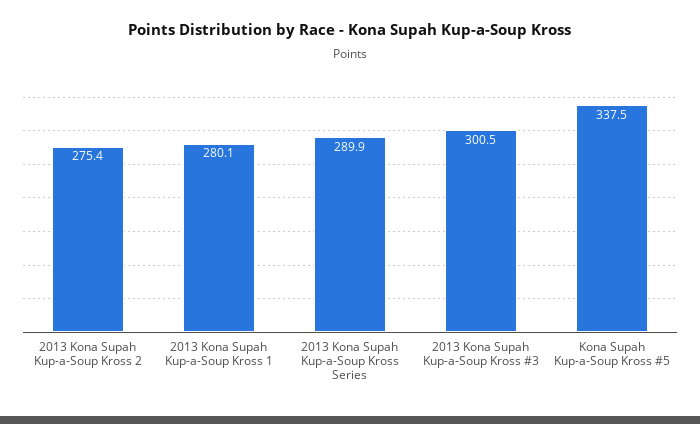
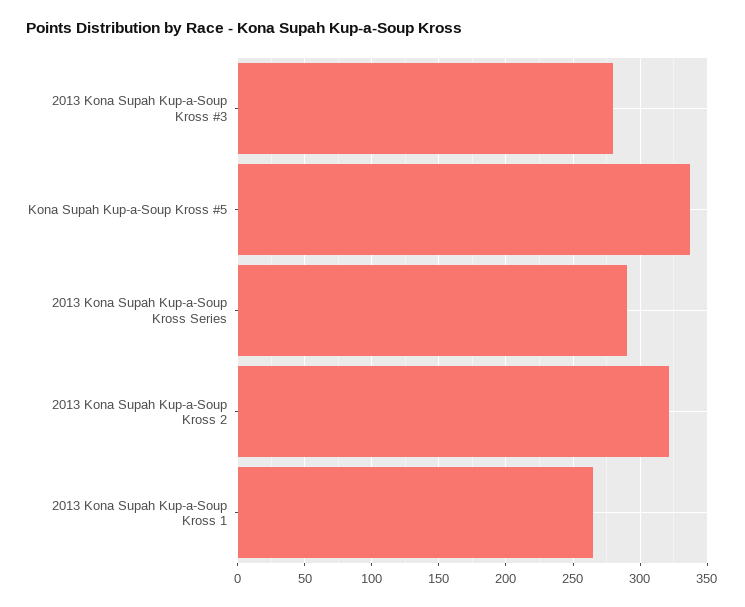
  {
-   "2013 Kona Supah Kup-a-Soup Kross 2": 275.4,
+   "2013 Kona Supah Kup-a-Soup Kross 2": 320,
-   "2013 Kona Supah Kup-a-Soup Kross 1": 280.1,
+   "2013 Kona Supah Kup-a-Soup Kross 1": 265,
    "2013 Kona Supah Kup-a-Soup Kross Series": 289.9,
-   "2013 Kona Supah Kup-a-Soup Kross #3": 300.5,
+   "2013 Kona Supah Kup-a-Soup Kross #3": 280,
    "Kona Supah Kup-a-Soup Kross #5": 337.5
  }

